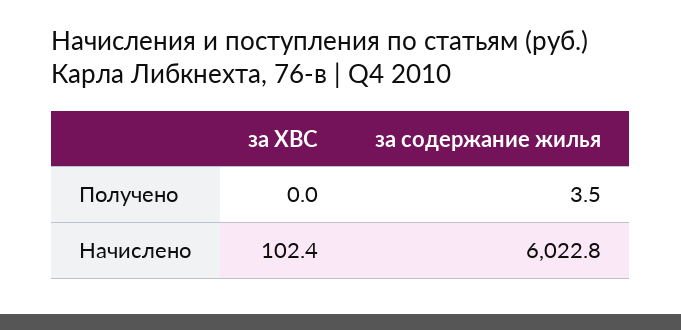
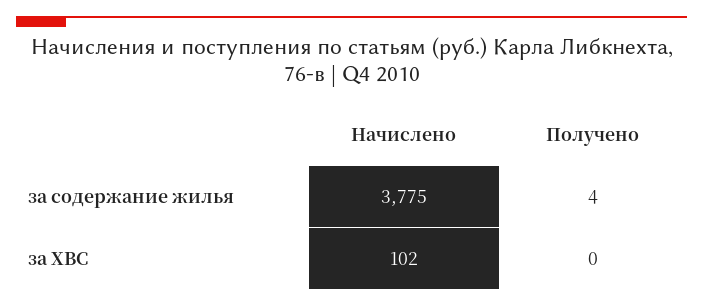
  {
    "за ХВС": {
      "Получено": 0,
      "Начислено": 102.4
    },
    "за содержание жилья": {
      "Получено": 3.5,
-     "Начислено": 6022.8
+     "Начислено": 3775
    }
  }

